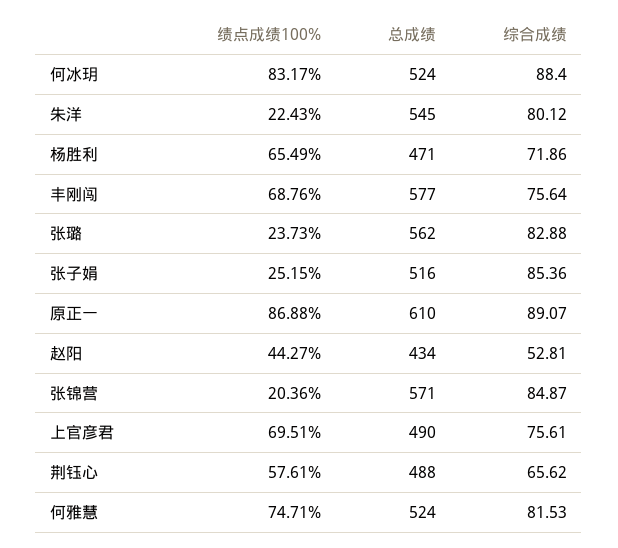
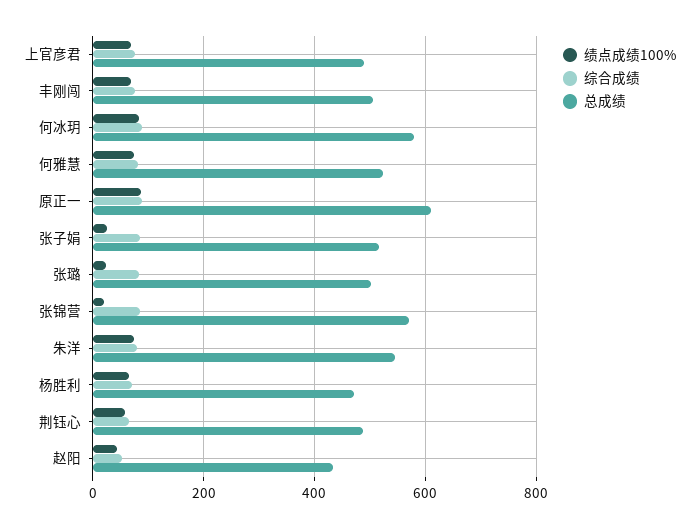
  {
    "绩点成绩100%": {
      "何冰玥": 83.17,
-     "朱洋": 22.43,
+     "朱洋": 80,
      "杨胜利": 65.49,
      "丰刚闯": 68.76,
      "张璐": 23.73,
      "张子娟": 25.15,
      "原正一": 86.88,
      "赵阳": 44.27,
      "张锦营": 20.36,
      "上官彦君": 69.51,
      "荆钰心": 57.61,
      "何雅慧": 74.71
    },
    "总成绩": {
-     "何冰玥": 524,
+     "何冰玥": 580,
      "朱洋": 545,
      "杨胜利": 471,
-     "丰刚闯": 577,
+     "丰刚闯": 500,
-     "张璐": 562,
+     "张璐": 500,
      "张子娟": 516,
      "原正一": 610,
      "赵阳": 434,
      "张锦营": 571,
      "上官彦君": 490,
      "荆钰心": 488,
      "何雅慧": 524
    },
    "综合成绩": {
      "何冰玥": 88.4,
      "朱洋": 80.12,
      "杨胜利": 71.86,
      "丰刚闯": 75.64,
      "张璐": 82.88,
      "张子娟": 85.36,
      "原正一": 89.07,
      "赵阳": 52.81,
      "张锦营": 84.87,
      "上官彦君": 75.61,
      "荆钰心": 65.62,
      "何雅慧": 81.53
    }
  }

